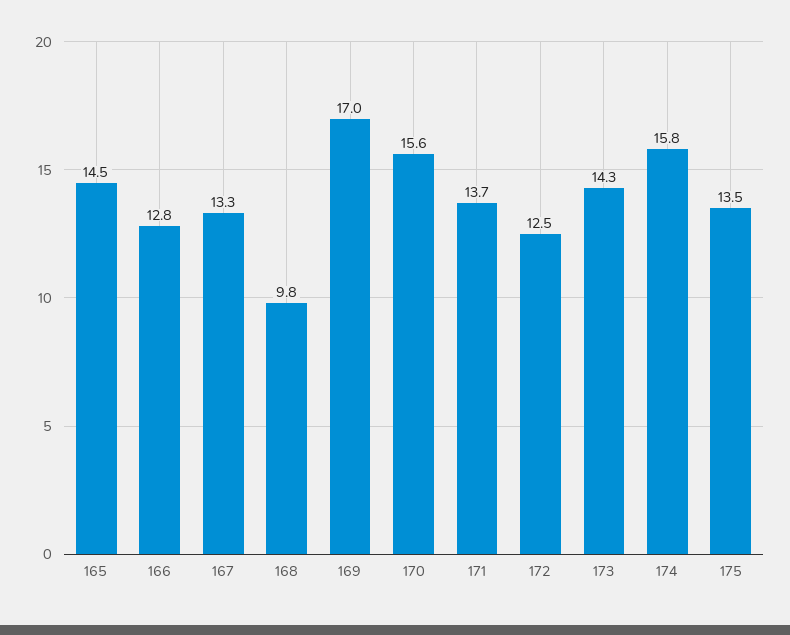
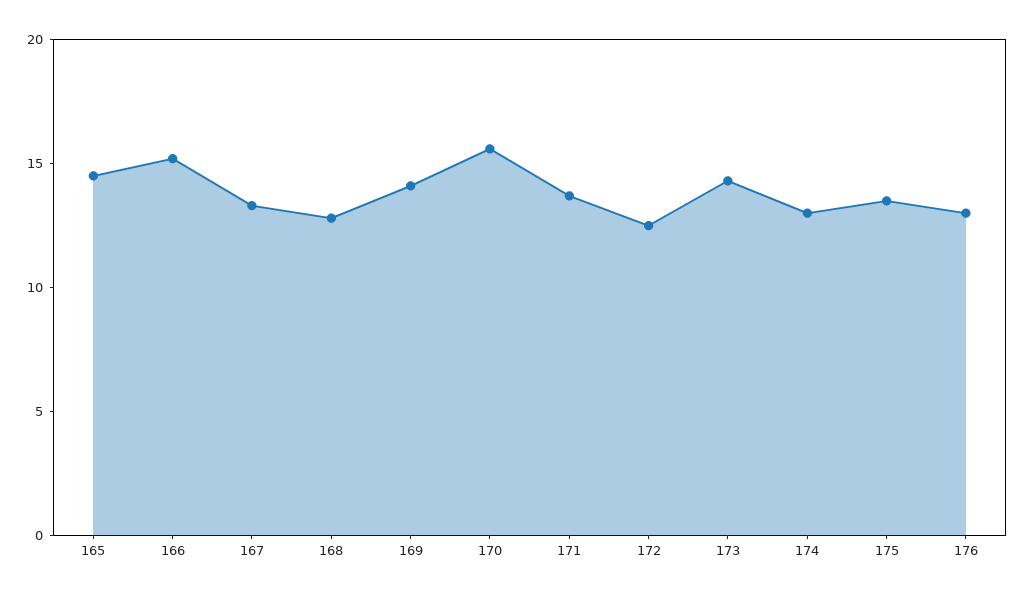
  {
    "165": 14.5,
-   "166": 12.8,
+   "166": 15,
    "167": 13.3,
-   "168": 9.8,
+   "168": 13,
-   "169": 17,
+   "169": 14,
    "170": 15.6,
    "171": 13.7,
    "172": 12.5,
    "173": 14.3,
-   "174": 15.8,
+   "174": 13,
-   "175": 13.5
+   "175": 13.5,
+   "176": 13
  }

